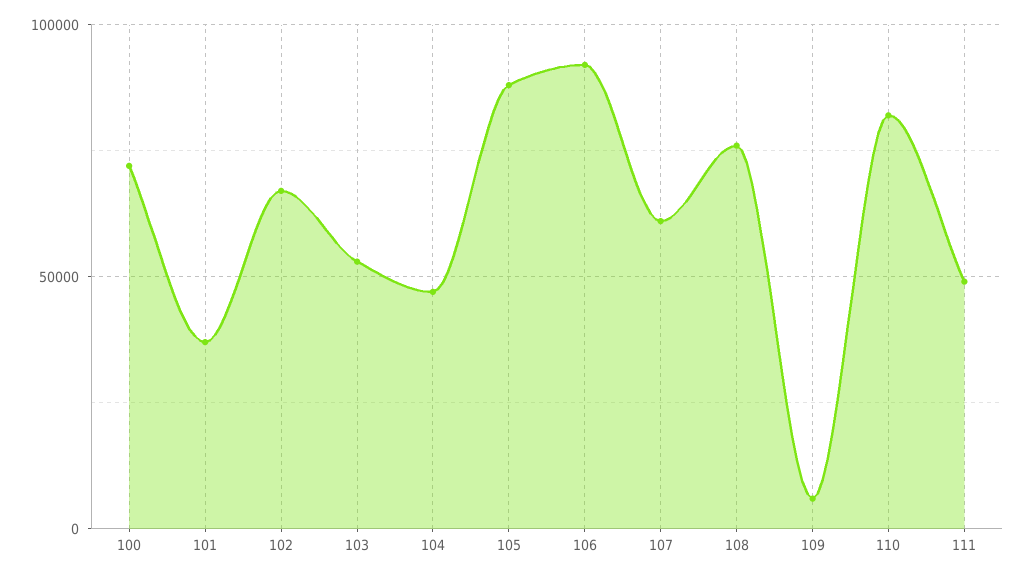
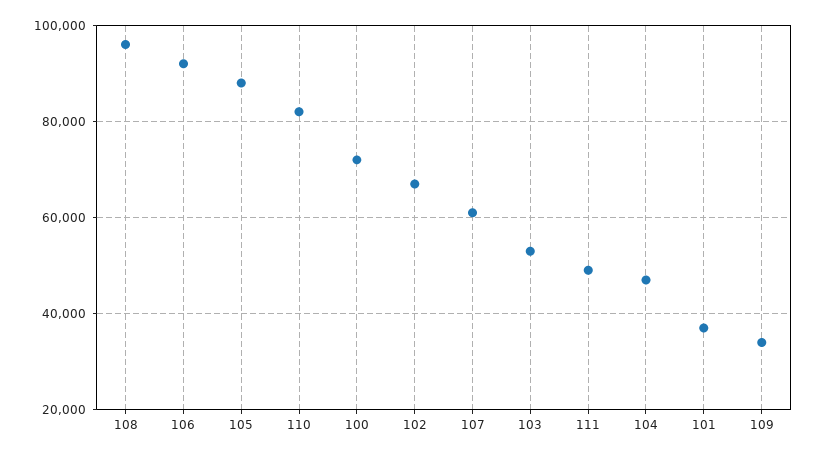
  {
    "100": 72000,
    "101": 38000,
    "102": 68000,
    "103": 54000,
    "104": 48000,
    "105": 88000,
    "106": 92000,
    "107": 62000,
-   "108": 75000,
+   "108": 96000,
-   "109": 5000,
+   "109": 34000,
    "110": 82000,
    "111": 50000
  }

